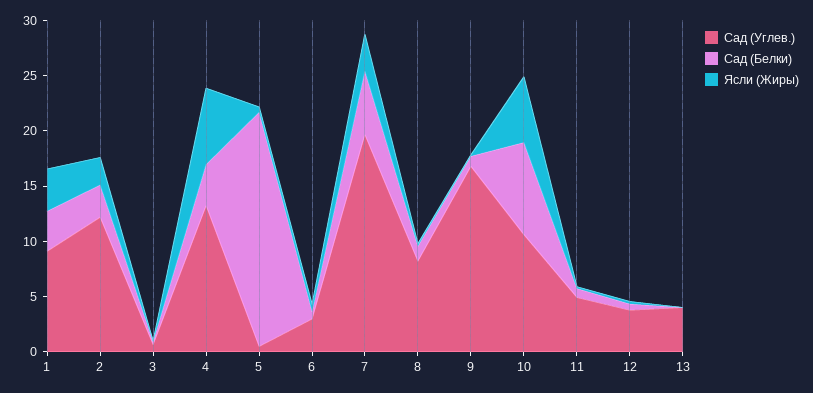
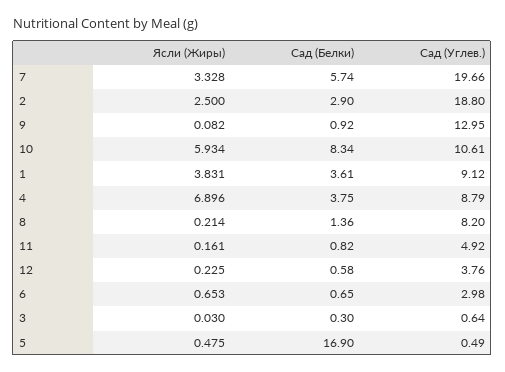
  {
    "Сад (Углев.)": {
      "1": 9.12,
-     "2": 12,
+     "2": 18.8,
      "3": 0.64,
-     "4": 13,
+     "4": 8.79,
      "5": 0.49,
      "6": 2.98,
      "7": 19.66,
      "8": 8.2,
-     "9": 17,
+     "9": 12.95,
      "10": 10.61,
      "11": 4.92,
-     "12": 3.76,
+     "12": 3.76
-     "13": 4
    },
    "Сад (Белки)": {
      "1": 3.61,
      "2": 2.9,
      "3": 0.3,
      "4": 3.75,
-     "5": 21,
+     "5": 16.9,
      "6": 0.65,
      "7": 5.74,
      "8": 1.36,
      "9": 0.92,
      "10": 8.34,
      "11": 0.82,
-     "12": 0.58,
+     "12": 0.58
-     "13": 0
    },
    "Ясли (Жиры)": {
      "1": 3.831,
      "2": 2.5,
      "3": 0.03,
      "4": 6.896,
      "5": 0.475,
      "6": 0.653,
      "7": 3.328,
      "8": 0.214,
      "9": 0.082,
      "10": 5.934,
      "11": 0.161,
-     "12": 0.225,
+     "12": 0.225
-     "13": 0
    }
  }

